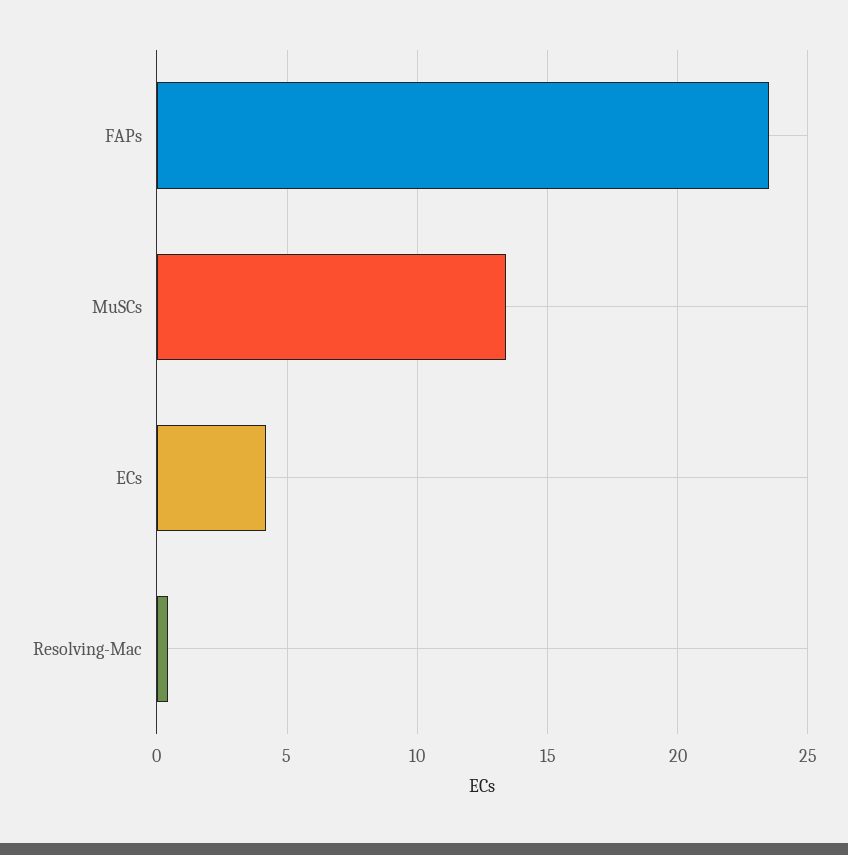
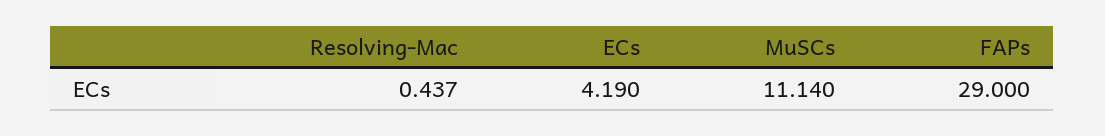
  {
-   "FAPs": 23.5,
+   "FAPs": 29,
-   "MuSCs": 13.5,
+   "MuSCs": 11.14,
    "ECs": 4.19,
    "Resolving-Mac": 0.437
  }

